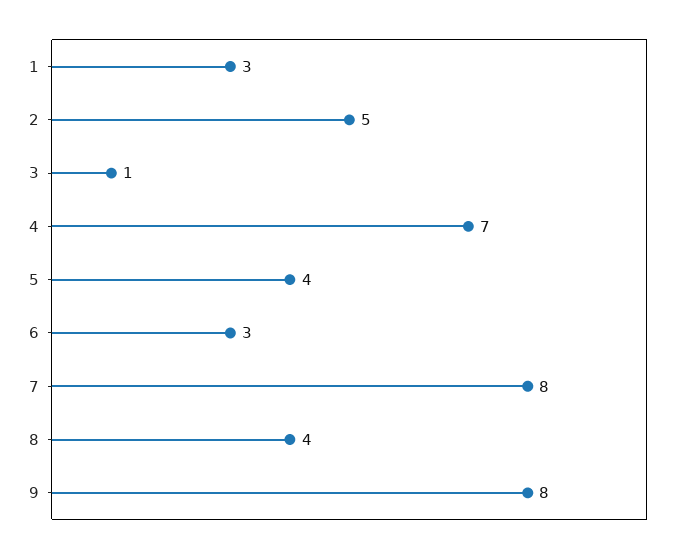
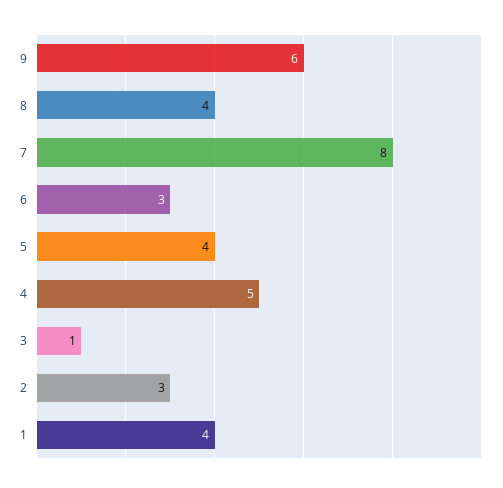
  {
-   "1": 3,
+   "1": 4,
-   "2": 5,
+   "2": 3,
    "3": 1,
-   "4": 7,
+   "4": 5,
    "5": 4,
    "6": 3,
    "7": 8,
    "8": 4,
-   "9": 8
+   "9": 6
  }

